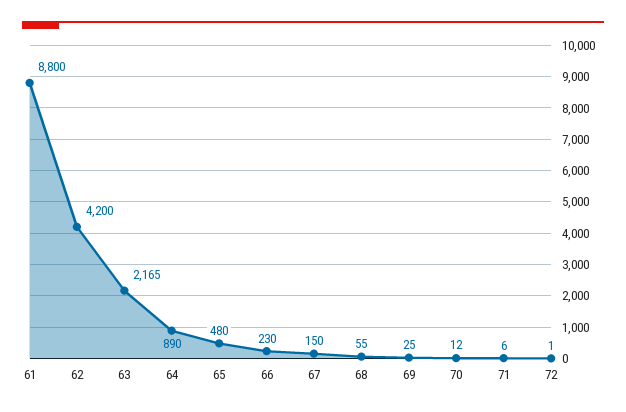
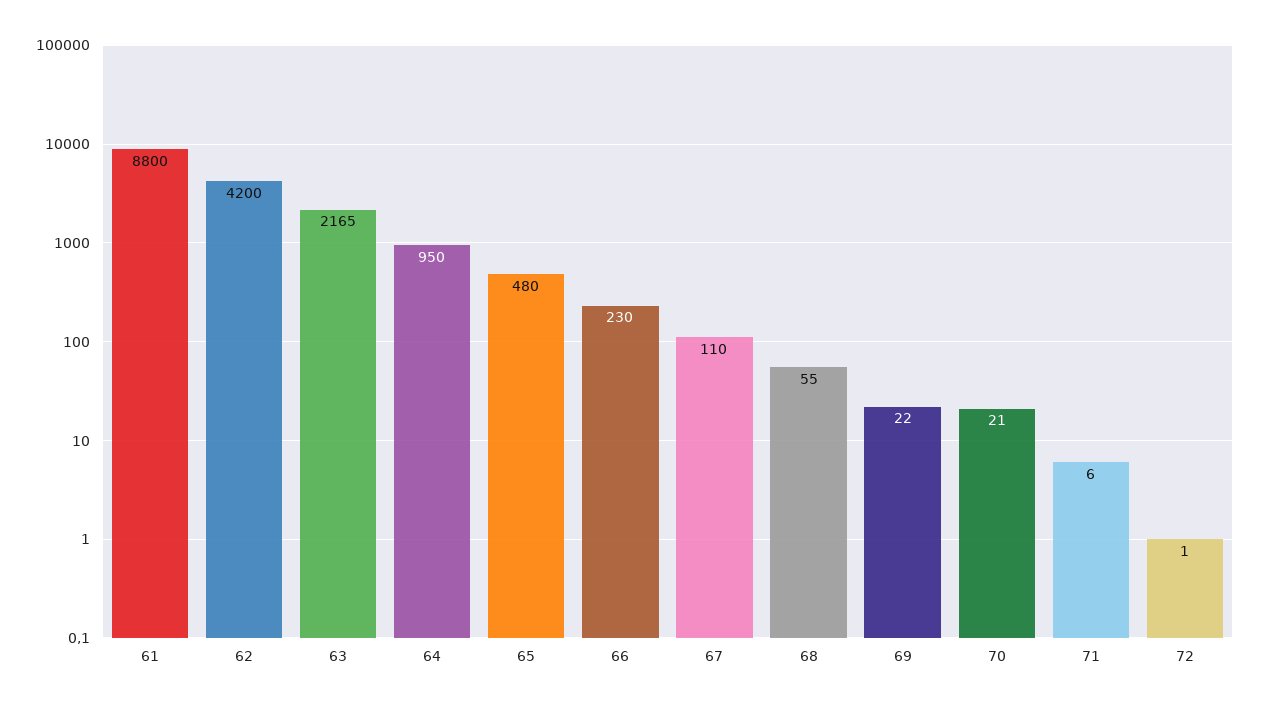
  {
    "61": 8800,
    "62": 4200,
    "63": 2165,
-   "64": 890,
+   "64": 950,
    "65": 480,
    "66": 230,
-   "67": 150,
+   "67": 110,
    "68": 55,
-   "69": 25,
+   "69": 22,
-   "70": 12,
+   "70": 21,
    "71": 6,
    "72": 1
  }

